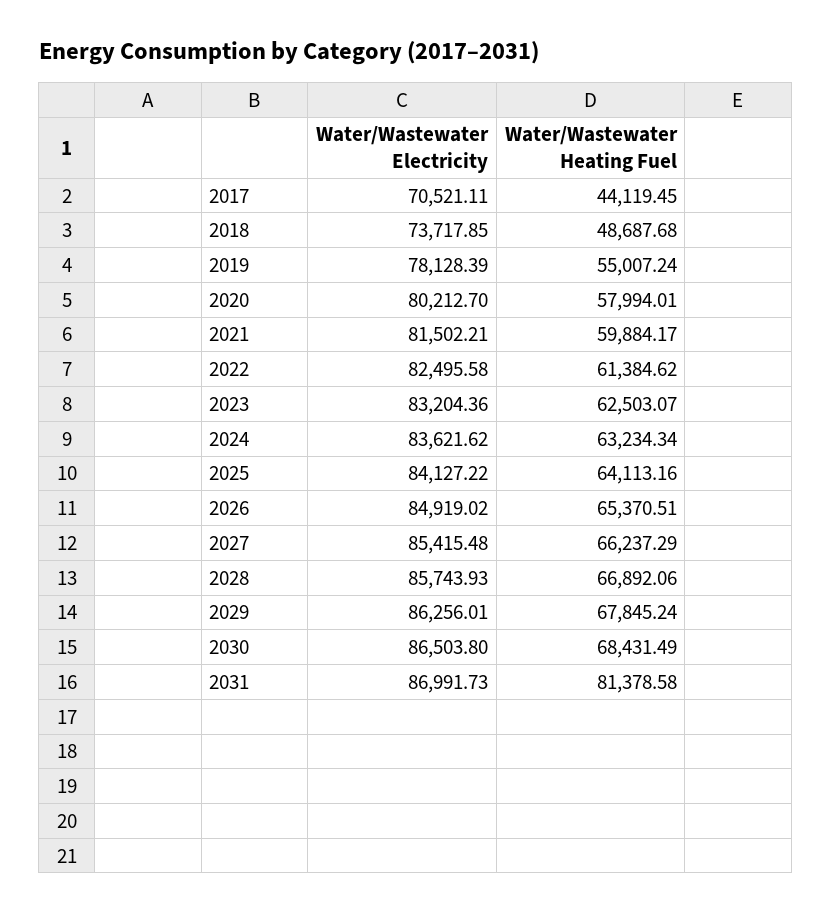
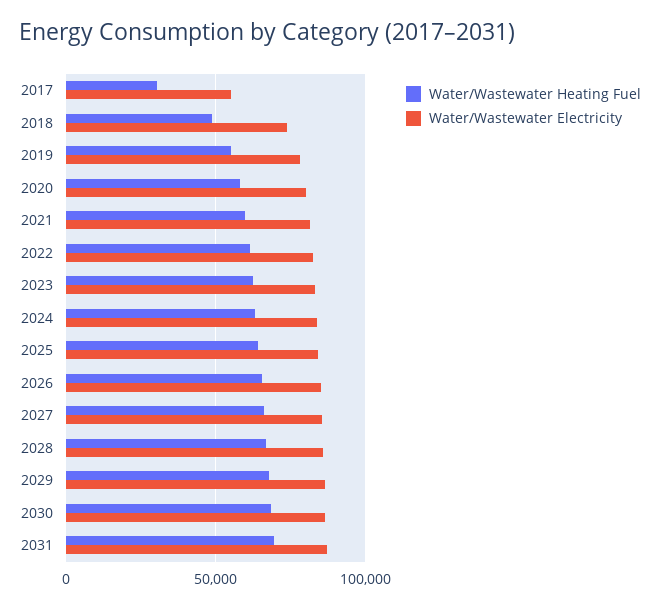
  {
    "Water/Wastewater Electricity": {
-     "2017": 70521.11,
+     "2017": 55000,
      "2018": 73717.85,
      "2019": 78128.39,
      "2020": 80212.7,
      "2021": 81502.21,
      "2022": 82495.58,
      "2023": 83204.36,
      "2024": 83621.62,
      "2025": 84127.22,
      "2026": 84919.02,
      "2027": 85415.48,
      "2028": 85743.93,
      "2029": 86256.01,
      "2030": 86503.8,
      "2031": 86991.73
    },
    "Water/Wastewater Heating Fuel": {
-     "2017": 44119.45,
+     "2017": 30000,
      "2018": 48687.68,
      "2019": 55007.24,
      "2020": 57994.01,
      "2021": 59884.17,
      "2022": 61384.62,
      "2023": 62503.07,
      "2024": 63234.34,
      "2025": 64113.16,
      "2026": 65370.51,
      "2027": 66237.29,
      "2028": 66892.06,
      "2029": 67845.24,
      "2030": 68431.49,
-     "2031": 81378.58
+     "2031": 70000
    }
  }

